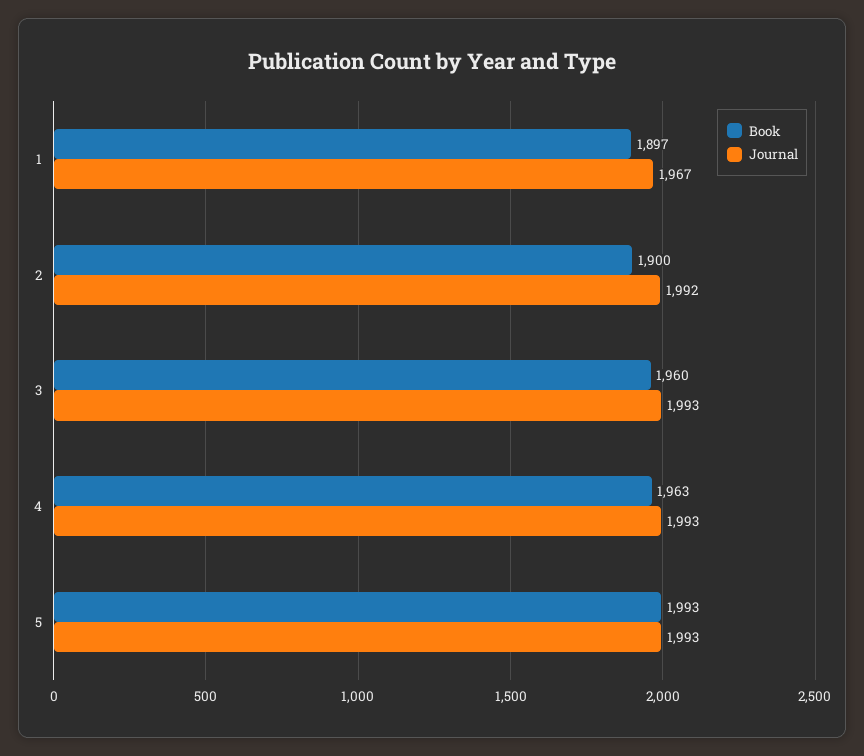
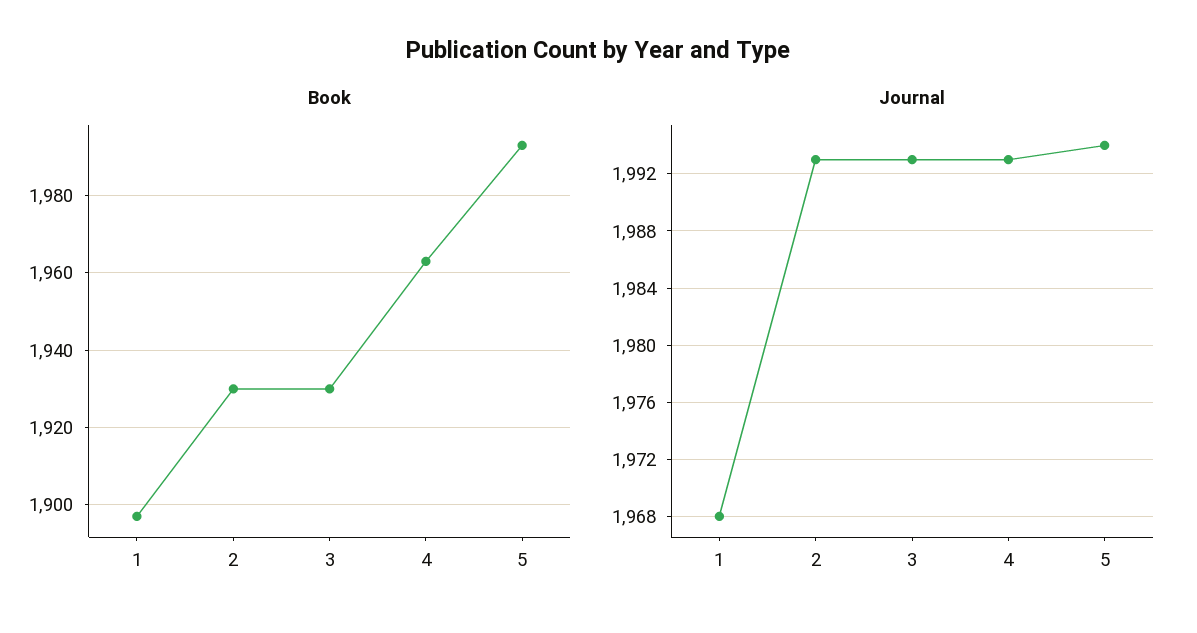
  {
    "Book": {
      "1": 1897,
-     "2": 1900,
+     "2": 1930,
-     "3": 1960,
+     "3": 1930,
      "4": 1963,
      "5": 1993
    },
    "Journal": {
-     "1": 1967,
+     "1": 1968,
-     "2": 1992,
+     "2": 1993,
      "3": 1993,
      "4": 1993,
-     "5": 1993
+     "5": 1994
    }
  }

